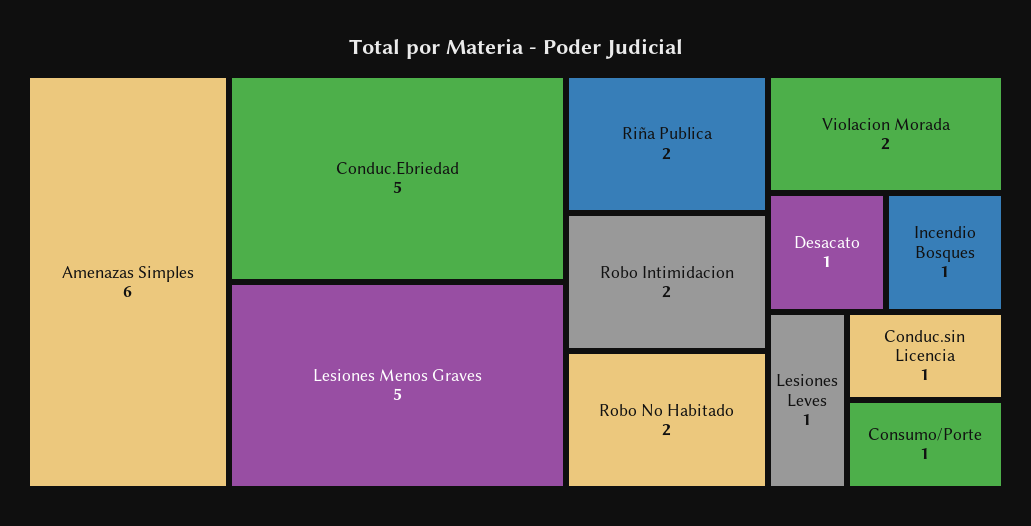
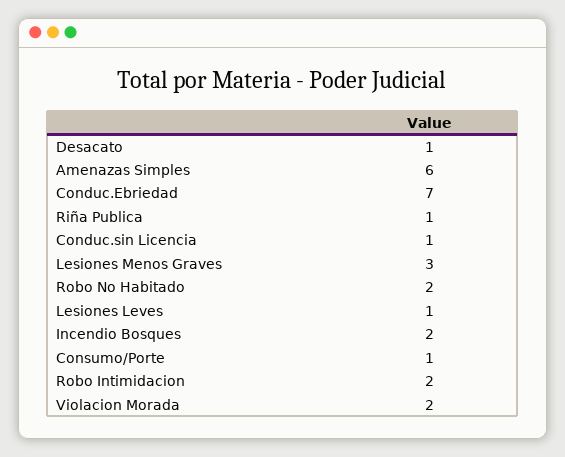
  {
    "Amenazas Simples": 6,
-   "Conduc.Ebriedad": 5,
+   "Conduc.Ebriedad": 7,
-   "Lesiones Menos Graves": 5,
+   "Lesiones Menos Graves": 3,
-   "Riña Publica": 2,
+   "Riña Publica": 1,
    "Robo Intimidacion": 2,
    "Robo No Habitado": 2,
    "Violacion Morada": 2,
    "Desacato": 1,
-   "Incendio Bosques": 1,
+   "Incendio Bosques": 2,
    "Lesiones Leves": 1,
    "Conduc.sin Licencia": 1,
    "Consumo/Porte": 1
  }

